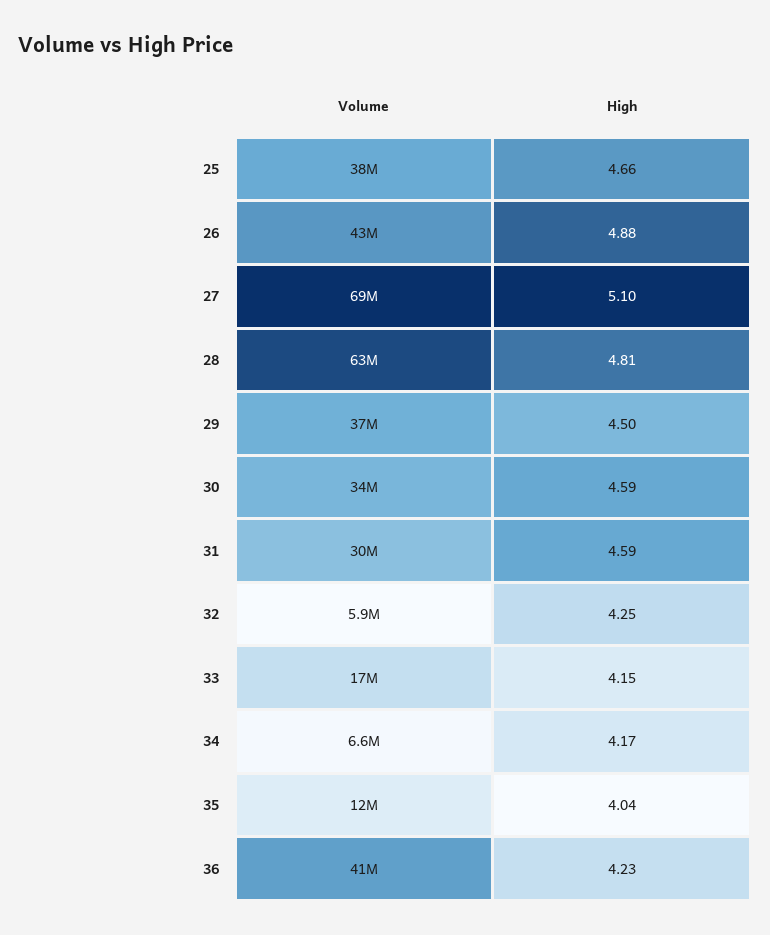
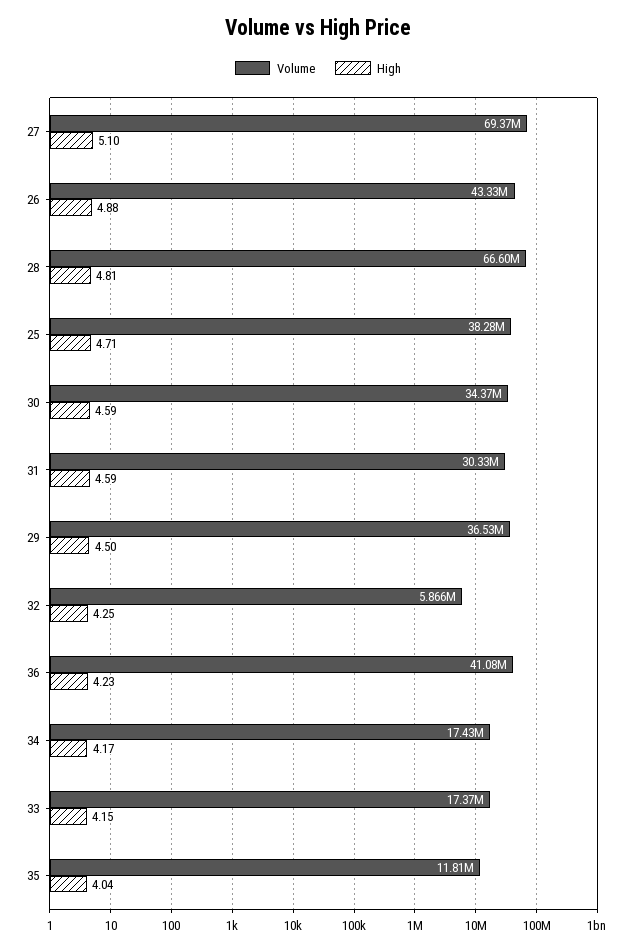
  {
    "Volume": {
      "25": 38280000,
      "26": 43330000,
      "27": 69370000,
-     "28": 63000000,
+     "28": 66600000,
      "29": 36530000,
      "30": 34370000,
      "31": 30330000,
      "32": 5866000,
      "33": 17370000,
-     "34": 6600000,
+     "34": 17430000,
      "35": 11810000,
      "36": 41080000
    },
    "High": {
-     "25": 4.66,
+     "25": 4.71,
      "26": 4.88,
      "27": 5.1,
      "28": 4.81,
      "29": 4.5,
      "30": 4.59,
      "31": 4.59,
      "32": 4.25,
      "33": 4.15,
      "34": 4.17,
      "35": 4.04,
      "36": 4.23
    }
  }

